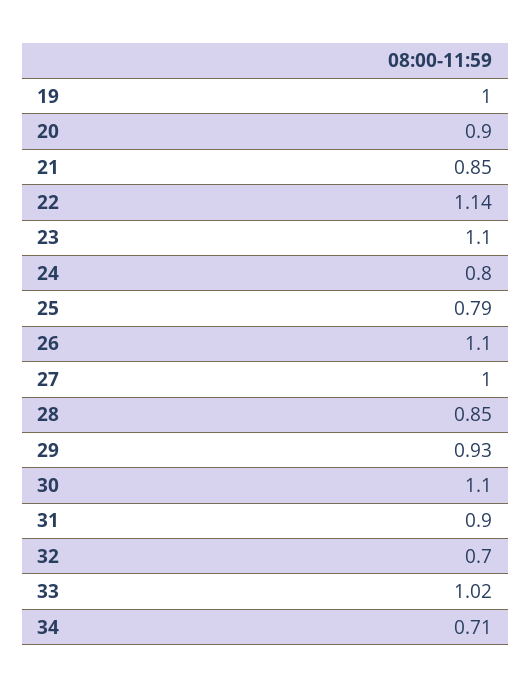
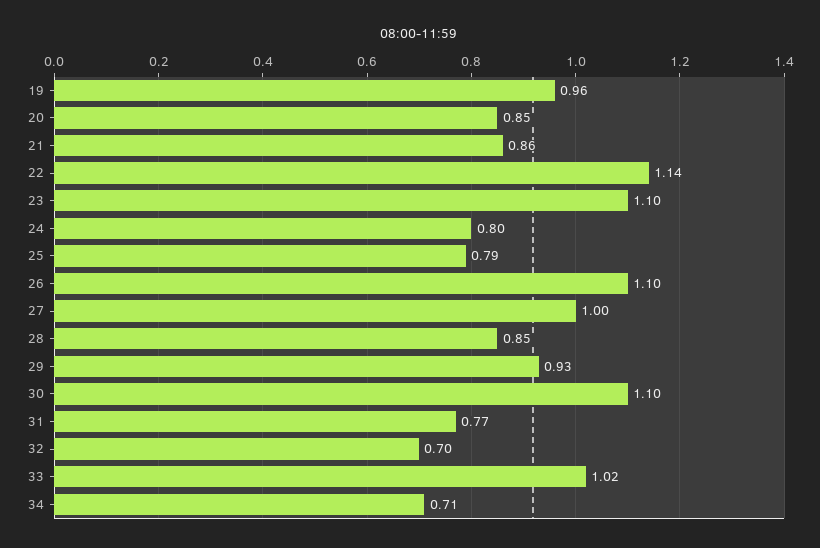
  {
-   "19": 1,
+   "19": 0.96,
-   "20": 0.9,
+   "20": 0.85,
-   "21": 0.85,
+   "21": 0.86,
    "22": 1.14,
    "23": 1.1,
    "24": 0.8,
    "25": 0.79,
    "26": 1.1,
    "27": 1,
    "28": 0.85,
    "29": 0.93,
    "30": 1.1,
-   "31": 0.9,
+   "31": 0.77,
    "32": 0.7,
    "33": 1.02,
    "34": 0.71
  }

